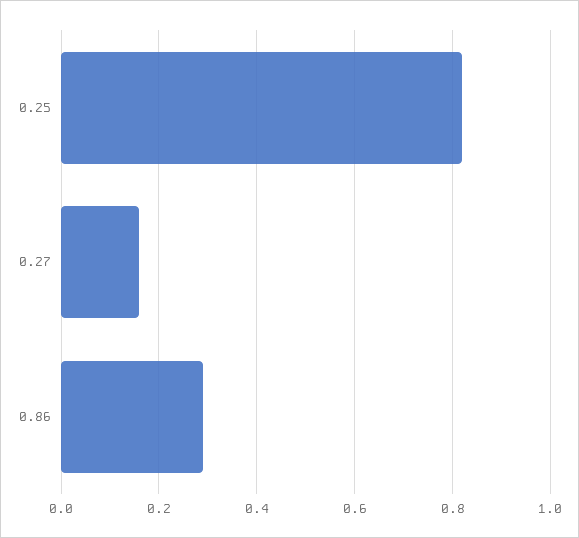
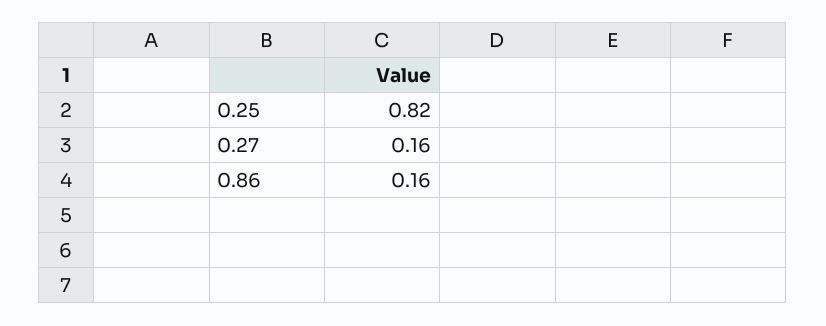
  {
    "0.25": 0.82,
    "0.27": 0.16,
-   "0.86": 0.3
+   "0.86": 0.16
  }

